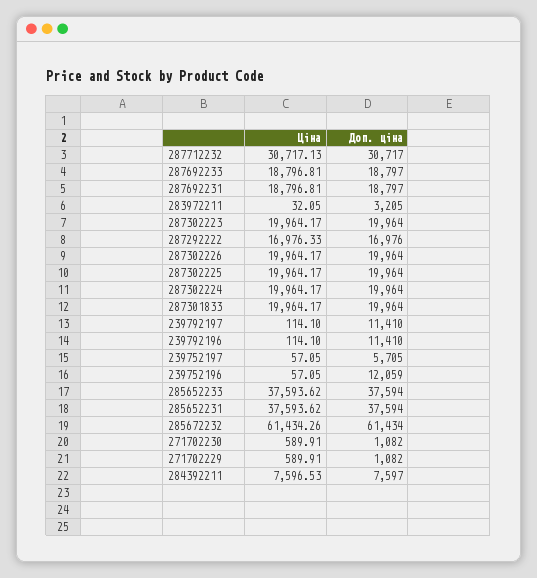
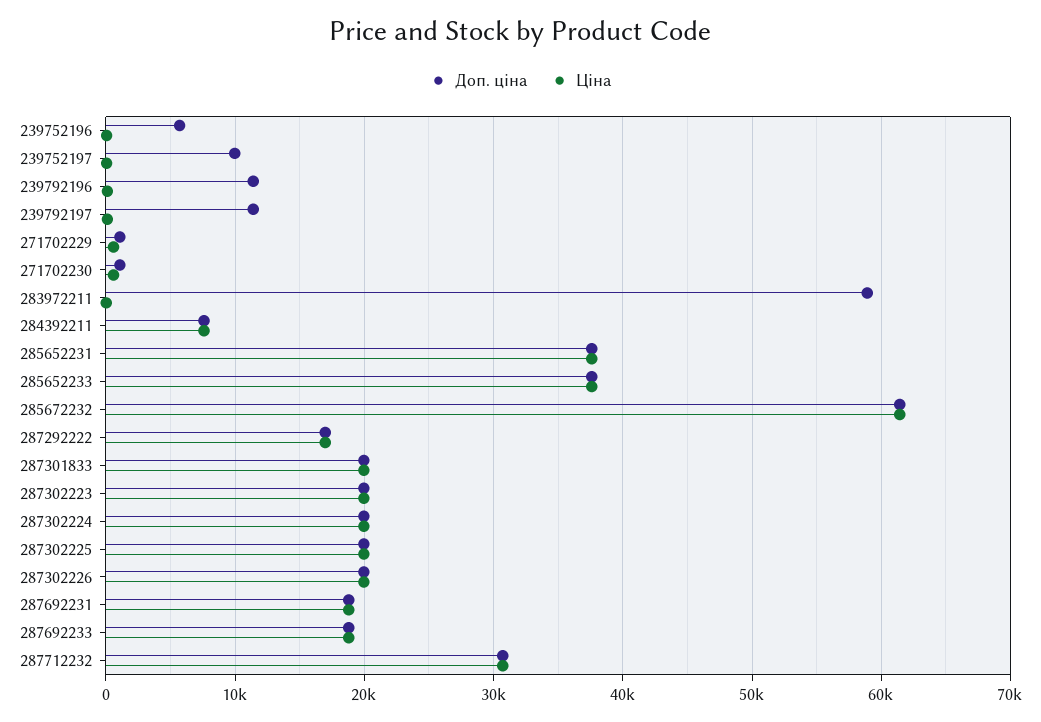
  {
    "Ціна": {
      "287712232": 30717.13,
      "287692233": 18796.81,
      "287692231": 18796.81,
      "283972211": 32.05,
      "287302223": 19964.17,
      "287292222": 16976.33,
      "287302226": 19964.17,
      "287302225": 19964.17,
      "287302224": 19964.17,
      "287301833": 19964.17,
      "239792197": 114.1,
      "239792196": 114.1,
      "239752197": 57.05,
      "239752196": 57.05,
      "285652233": 37593.62,
      "285652231": 37593.62,
      "285672232": 61434.26,
      "271702230": 589.91,
      "271702229": 589.91,
      "284392211": 7596.53
    },
    "Доп. ціна": {
      "287712232": 30717,
      "287692233": 18797,
      "287692231": 18797,
-     "283972211": 3205,
+     "283972211": 59000,
      "287302223": 19964,
      "287292222": 16976,
      "287302226": 19964,
      "287302225": 19964,
      "287302224": 19964,
      "287301833": 19964,
      "239792197": 11410,
      "239792196": 11410,
-     "239752197": 5705,
+     "239752197": 10000,
-     "239752196": 12059,
+     "239752196": 6000,
      "285652233": 37594,
      "285652231": 37594,
      "285672232": 61434,
      "271702230": 1082,
      "271702229": 1082,
      "284392211": 7597
    }
  }

